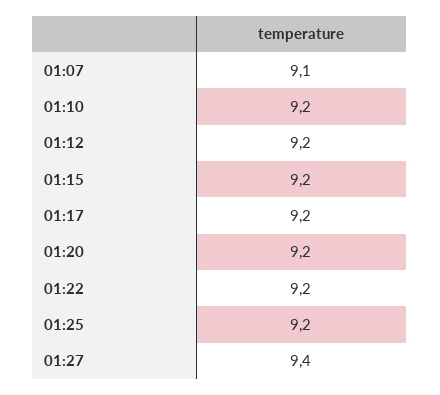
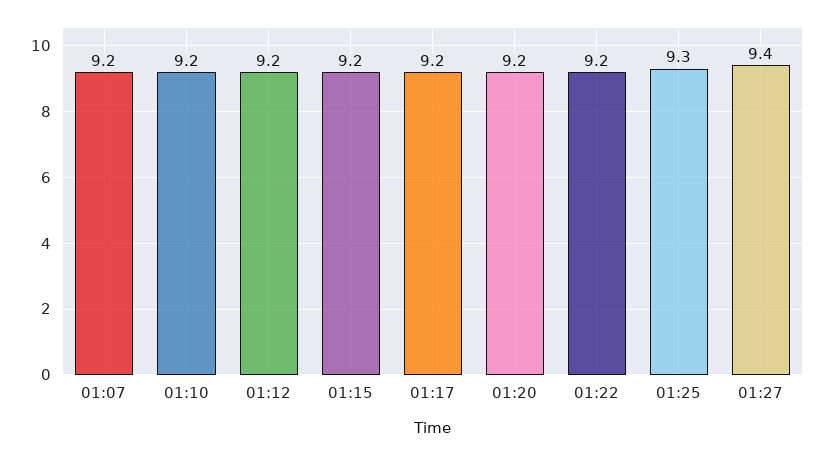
  {
-   "01:07": 9.1,
+   "01:07": 9.2,
    "01:10": 9.2,
    "01:12": 9.2,
    "01:15": 9.2,
    "01:17": 9.2,
    "01:20": 9.2,
    "01:22": 9.2,
-   "01:25": 9.2,
+   "01:25": 9.3,
    "01:27": 9.4
  }

